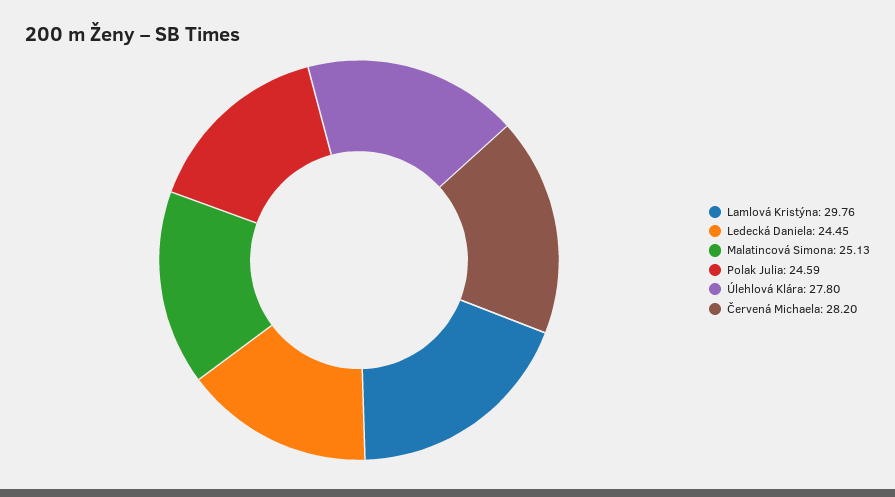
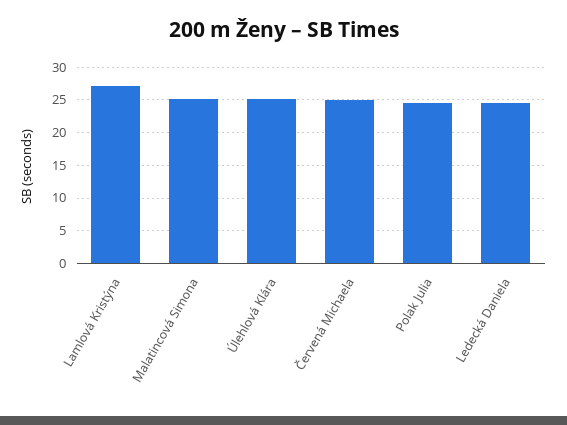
  {
-   "Lamlová Kristýna": 29.76,
+   "Lamlová Kristýna": 27,
    "Ledecká Daniela": 24.45,
    "Malatincová Simona": 25.13,
    "Polak Julia": 24.59,
-   "Úlehlová Klára": 27.8,
+   "Úlehlová Klára": 25,
-   "Červená Michaela": 28.2
+   "Červená Michaela": 25
  }

